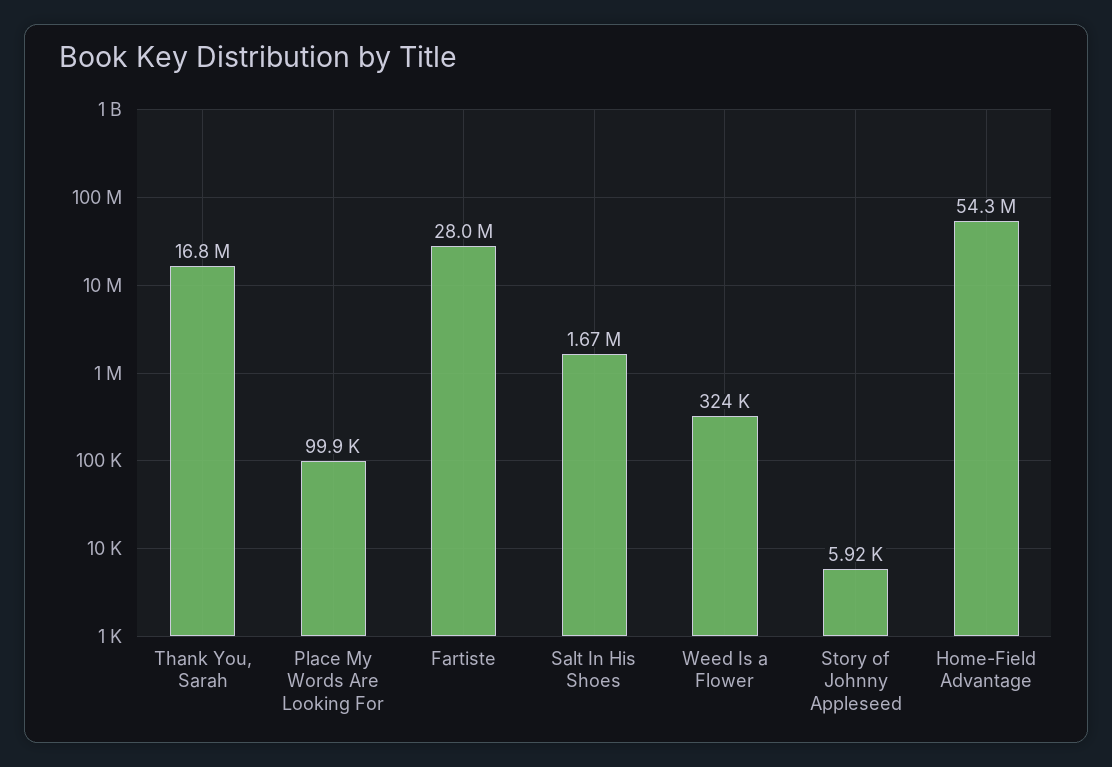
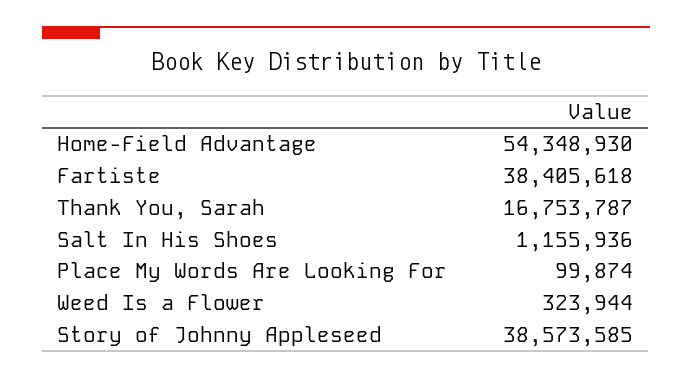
  {
    "Thank You, Sarah": 16753787,
    "Place My Words Are Looking For": 99874,
-   "Fartiste": 28000000,
+   "Fartiste": 38405618,
-   "Salt In His Shoes": 1670000,
+   "Salt In His Shoes": 1155936,
    "Weed Is a Flower": 323944,
-   "Story of Johnny Appleseed": 5920,
+   "Story of Johnny Appleseed": 38573585,
    "Home-Field Advantage": 54348930
  }

